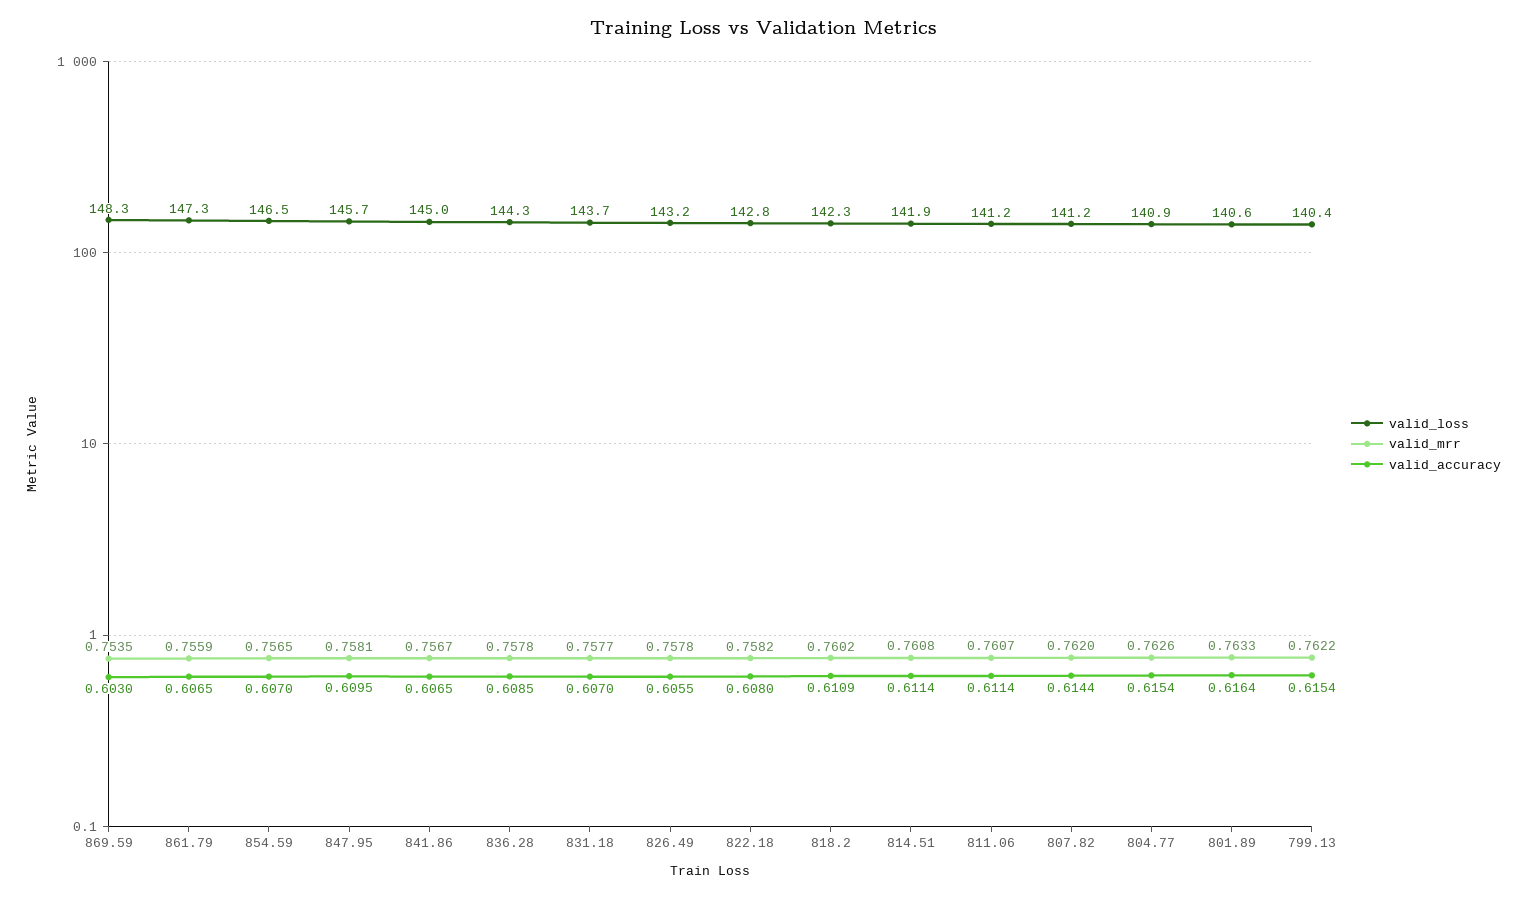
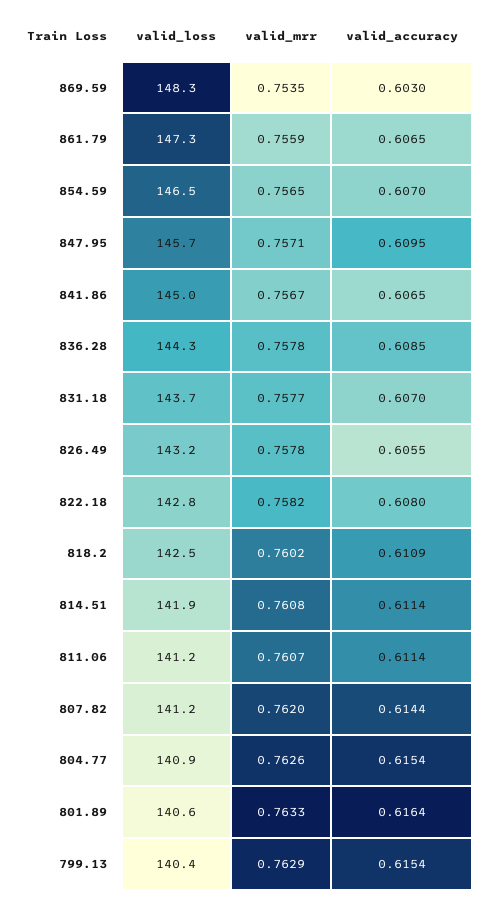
  {
    "valid_loss": {
      "869.59": 148.3,
      "861.79": 147.3,
      "854.59": 146.5,
      "847.95": 145.7,
      "841.86": 145,
      "836.28": 144.3,
      "831.18": 143.7,
      "826.49": 143.2,
      "822.18": 142.8,
-     "818.2": 142.3,
+     "818.2": 142.5,
      "814.51": 141.9,
      "811.06": 141.2,
      "807.82": 141.2,
      "804.77": 140.9,
      "801.89": 140.6,
      "799.13": 140.4
    },
    "valid_mrr": {
      "869.59": 0.7535,
      "861.79": 0.7559,
      "854.59": 0.7565,
-     "847.95": 0.7581,
+     "847.95": 0.7571,
      "841.86": 0.7567,
      "836.28": 0.7578,
      "831.18": 0.7577,
      "826.49": 0.7578,
      "822.18": 0.7582,
      "818.2": 0.7602,
      "814.51": 0.7608,
      "811.06": 0.7607,
      "807.82": 0.762,
      "804.77": 0.7626,
      "801.89": 0.7633,
-     "799.13": 0.7622
+     "799.13": 0.7629
    },
    "valid_accuracy": {
      "869.59": 0.603,
      "861.79": 0.6065,
      "854.59": 0.607,
      "847.95": 0.6095,
      "841.86": 0.6065,
      "836.28": 0.6085,
      "831.18": 0.607,
      "826.49": 0.6055,
      "822.18": 0.608,
      "818.2": 0.6109,
      "814.51": 0.6114,
      "811.06": 0.6114,
      "807.82": 0.6144,
      "804.77": 0.6154,
      "801.89": 0.6164,
      "799.13": 0.6154
    }
  }

